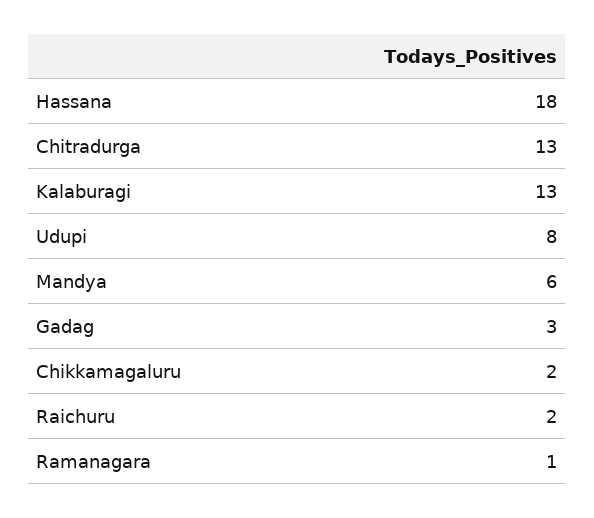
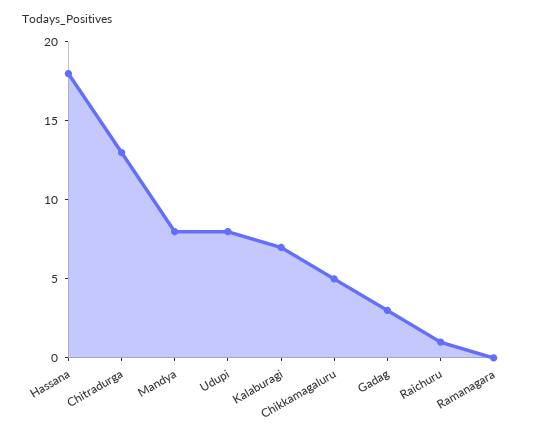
  {
    "Hassana": 18,
    "Chitradurga": 13,
-   "Kalaburagi": 13,
+   "Kalaburagi": 7,
    "Udupi": 8,
-   "Mandya": 6,
+   "Mandya": 8,
    "Gadag": 3,
-   "Chikkamagaluru": 2,
+   "Chikkamagaluru": 5,
-   "Raichuru": 2,
+   "Raichuru": 1,
-   "Ramanagara": 1
+   "Ramanagara": 0
  }

